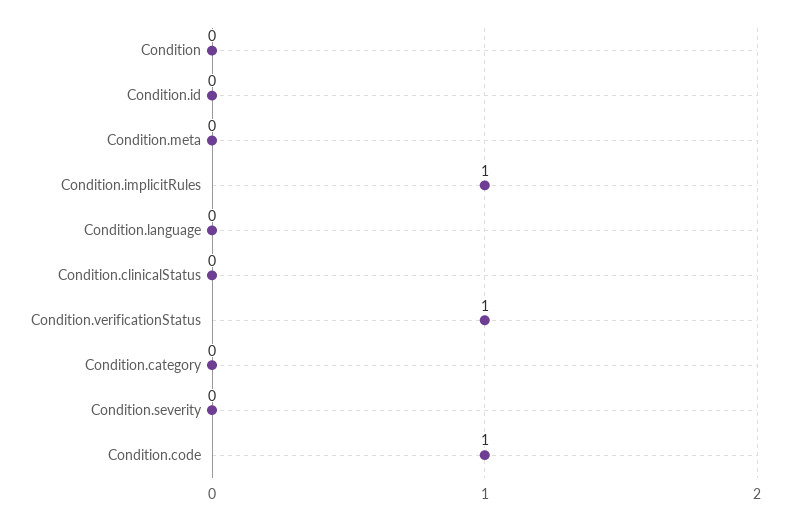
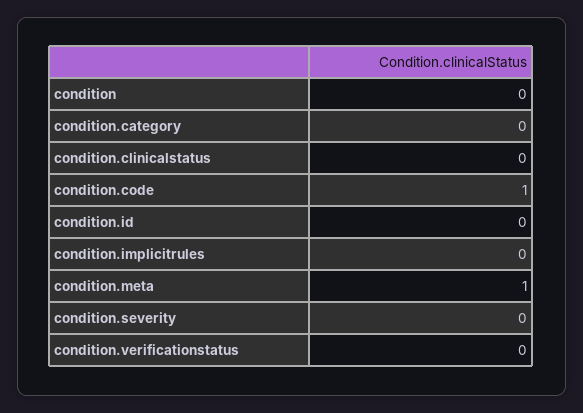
  {
    "Condition": 0,
    "Condition.id": 0,
-   "Condition.meta": 0,
+   "Condition.meta": 1,
-   "Condition.implicitRules": 1,
+   "Condition.implicitRules": 0,
-   "Condition.language": 0,
    "Condition.clinicalStatus": 0,
-   "Condition.verificationStatus": 1,
+   "Condition.verificationStatus": 0,
    "Condition.category": 0,
    "Condition.severity": 0,
    "Condition.code": 1
  }

